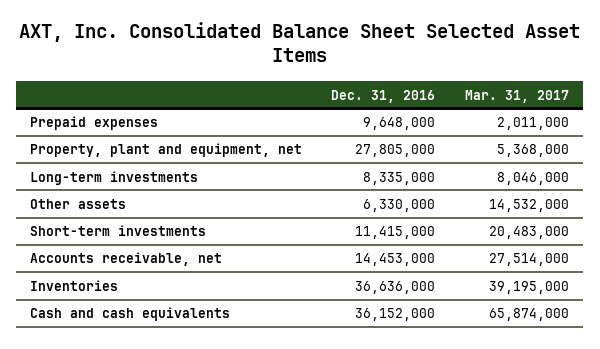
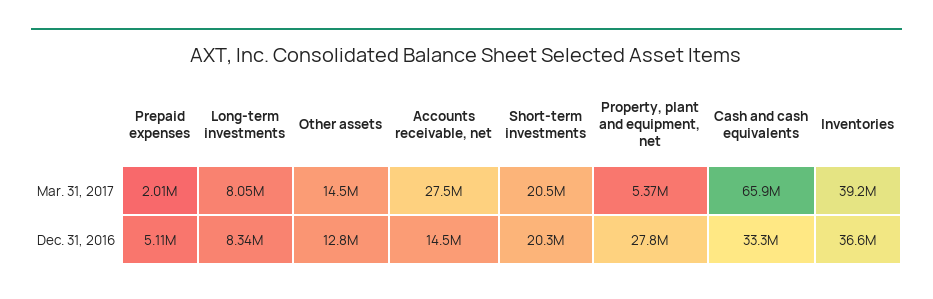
  {
    "Dec. 31, 2016": {
-     "Prepaid expenses": 9648000,
+     "Prepaid expenses": 5110000,
      "Property, plant and equipment, net": 27805000,
      "Long-term investments": 8335000,
-     "Other assets": 6330000,
+     "Other assets": 12800000,
-     "Short-term investments": 11415000,
+     "Short-term investments": 20300000,
      "Accounts receivable, net": 14453000,
      "Inventories": 36636000,
-     "Cash and cash equivalents": 36152000
+     "Cash and cash equivalents": 33300000
    },
    "Mar. 31, 2017": {
      "Prepaid expenses": 2011000,
      "Property, plant and equipment, net": 5368000,
      "Long-term investments": 8046000,
      "Other assets": 14532000,
      "Short-term investments": 20483000,
      "Accounts receivable, net": 27514000,
      "Inventories": 39195000,
      "Cash and cash equivalents": 65874000
    }
  }

